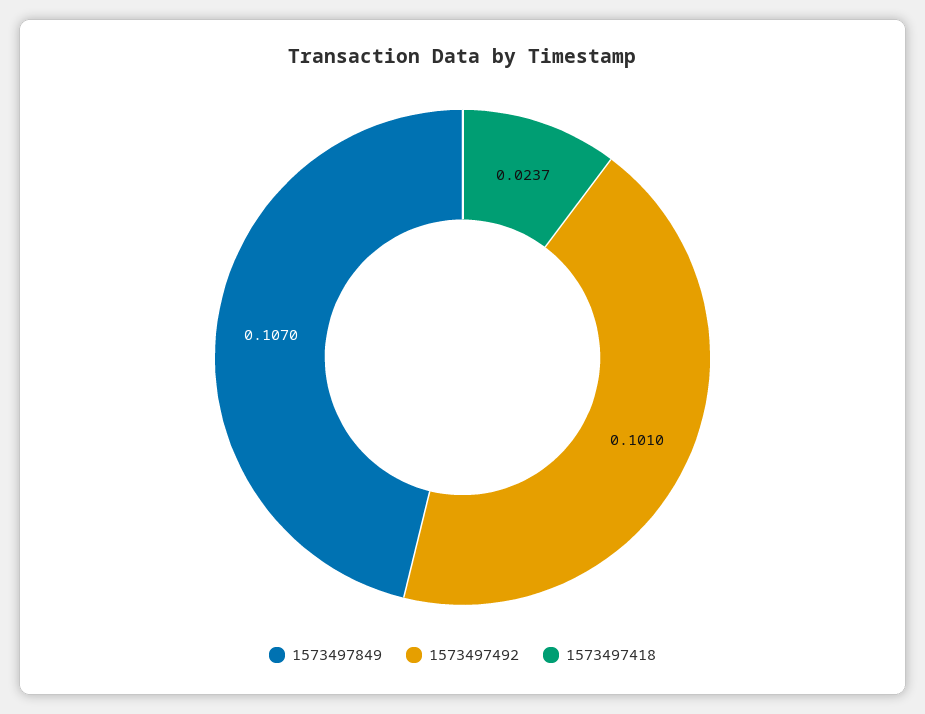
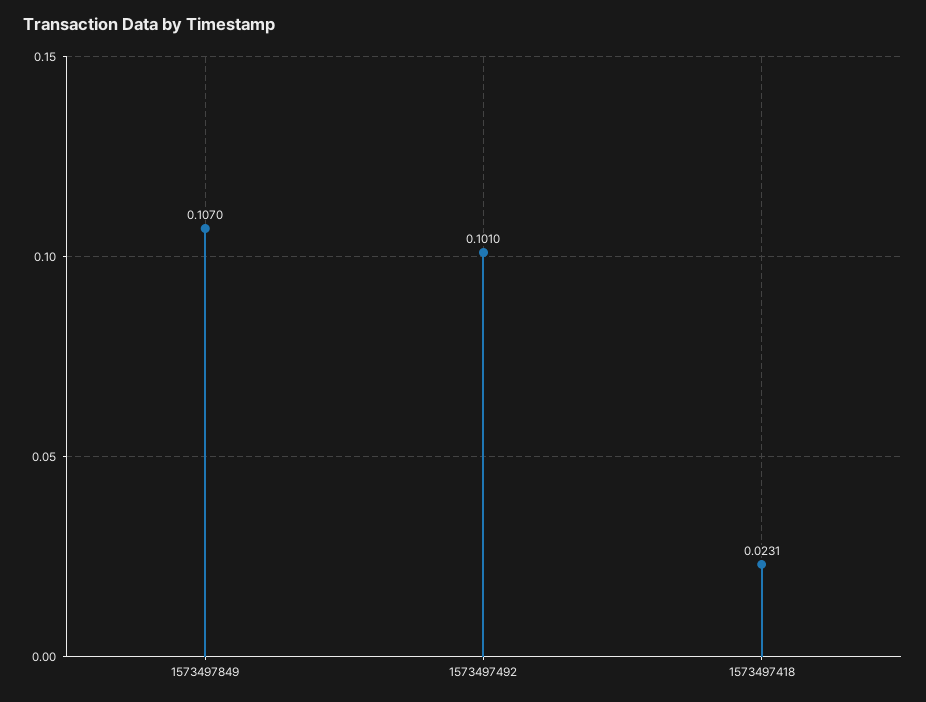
  {
    "1573497849": 0.107,
    "1573497492": 0.101,
-   "1573497418": 0.0237
+   "1573497418": 0.0231
  }

